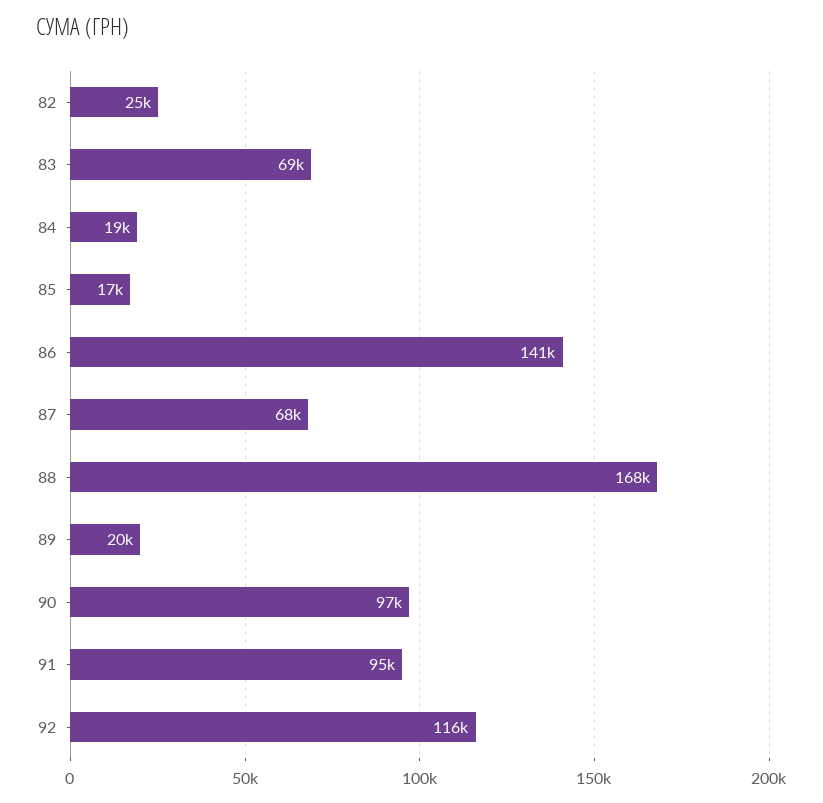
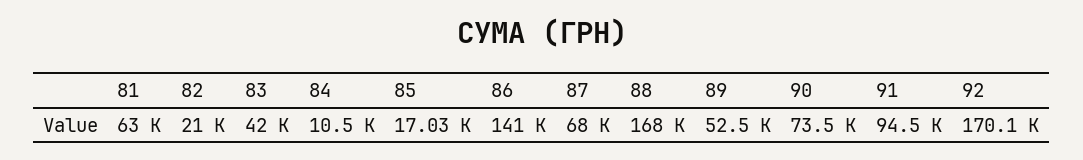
  {
-   "82": 25000,
+   "82": 21000,
-   "83": 69000,
+   "83": 42000,
-   "84": 19000,
+   "84": 10500,
    "85": 17030,
    "86": 141000,
    "87": 68000,
    "88": 168000,
-   "89": 20000,
+   "89": 52500,
-   "90": 97000,
+   "90": 73500,
    "91": 94500,
-   "92": 116000
+   "92": 170100,
+   "81": 63000
  }

